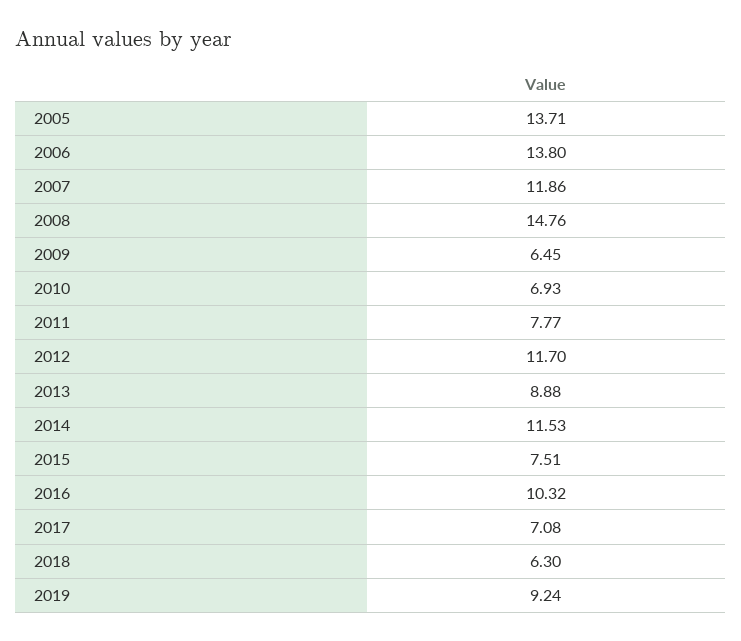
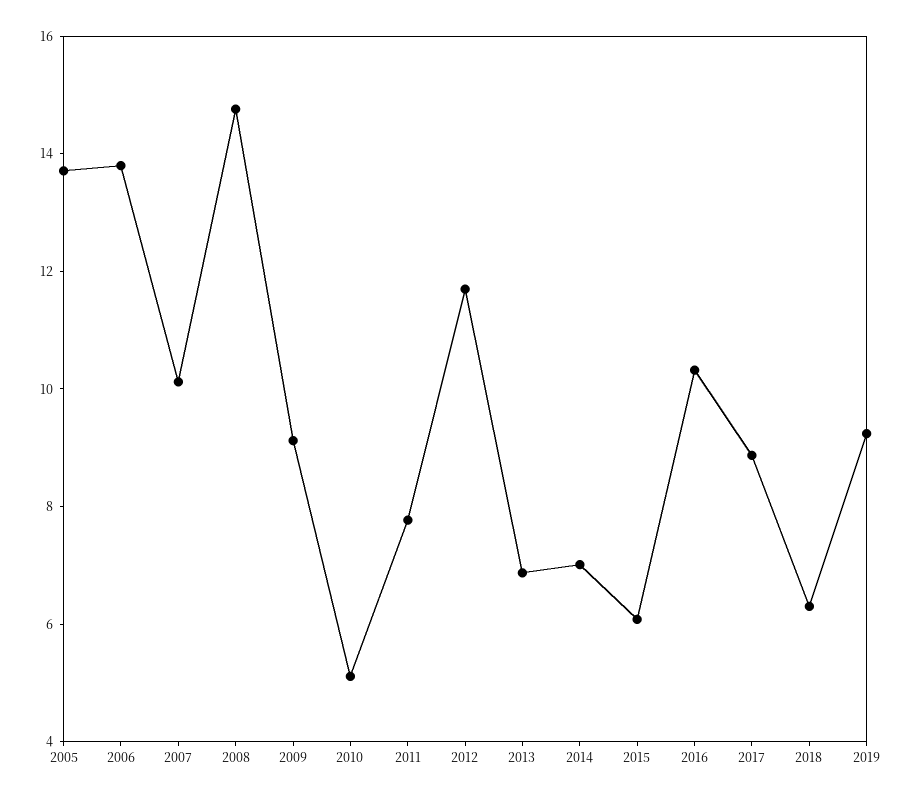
  {
    "2005": 13.71,
    "2006": 13.8,
-   "2007": 11.86,
+   "2007": 10,
    "2008": 14.76,
-   "2009": 6.45,
+   "2009": 9,
-   "2010": 6.93,
+   "2010": 5,
    "2011": 7.77,
    "2012": 11.7,
-   "2013": 8.88,
+   "2013": 7,
-   "2014": 11.53,
+   "2014": 7,
-   "2015": 7.51,
+   "2015": 6,
    "2016": 10.32,
-   "2017": 7.08,
+   "2017": 9,
    "2018": 6.3,
    "2019": 9.24
  }

